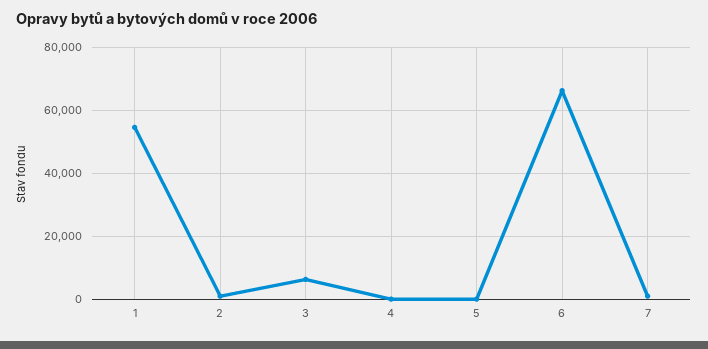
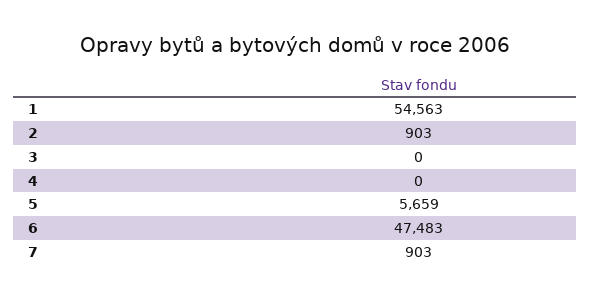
  {
    "1": 54563,
    "2": 903,
-   "3": 6000,
+   "3": 0,
    "4": 0,
-   "5": 0,
+   "5": 5659,
-   "6": 66000,
+   "6": 47483,
    "7": 903
  }

